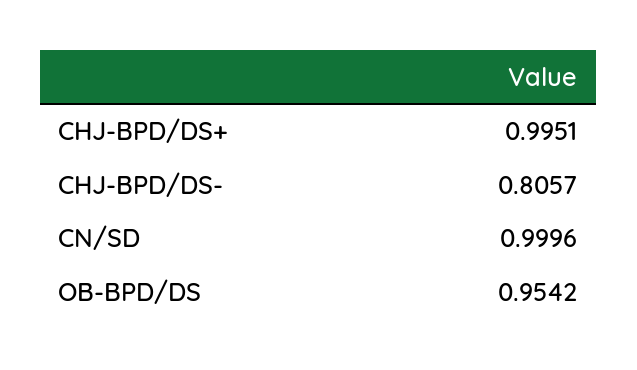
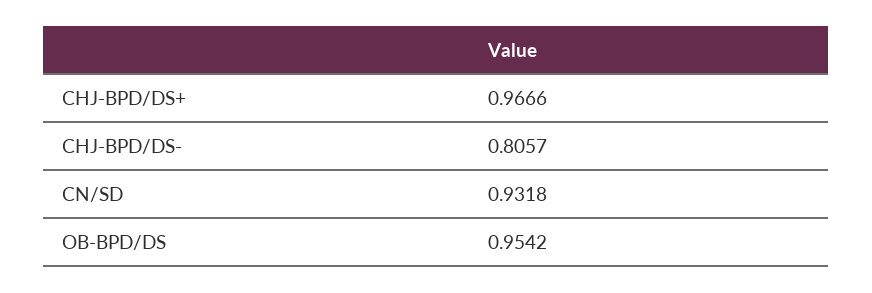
  {
-   "CHJ-BPD/DS+": 0.9951,
+   "CHJ-BPD/DS+": 0.9666,
    "CHJ-BPD/DS-": 0.8057,
-   "CN/SD": 0.9996,
+   "CN/SD": 0.9318,
    "OB-BPD/DS": 0.9542
  }

